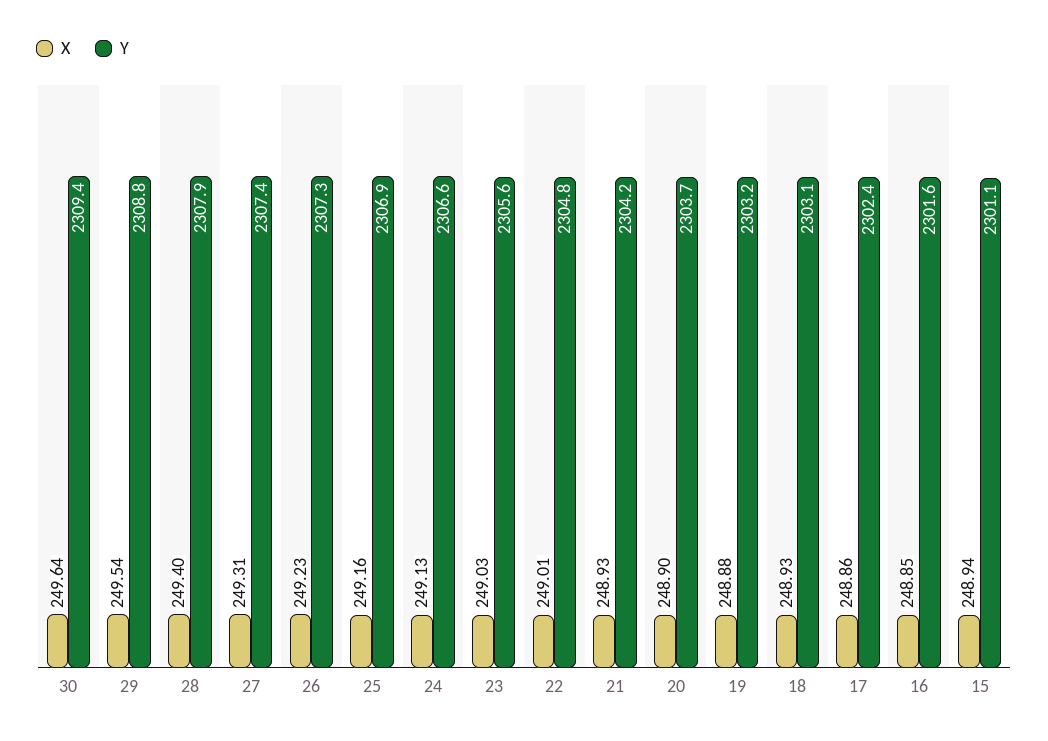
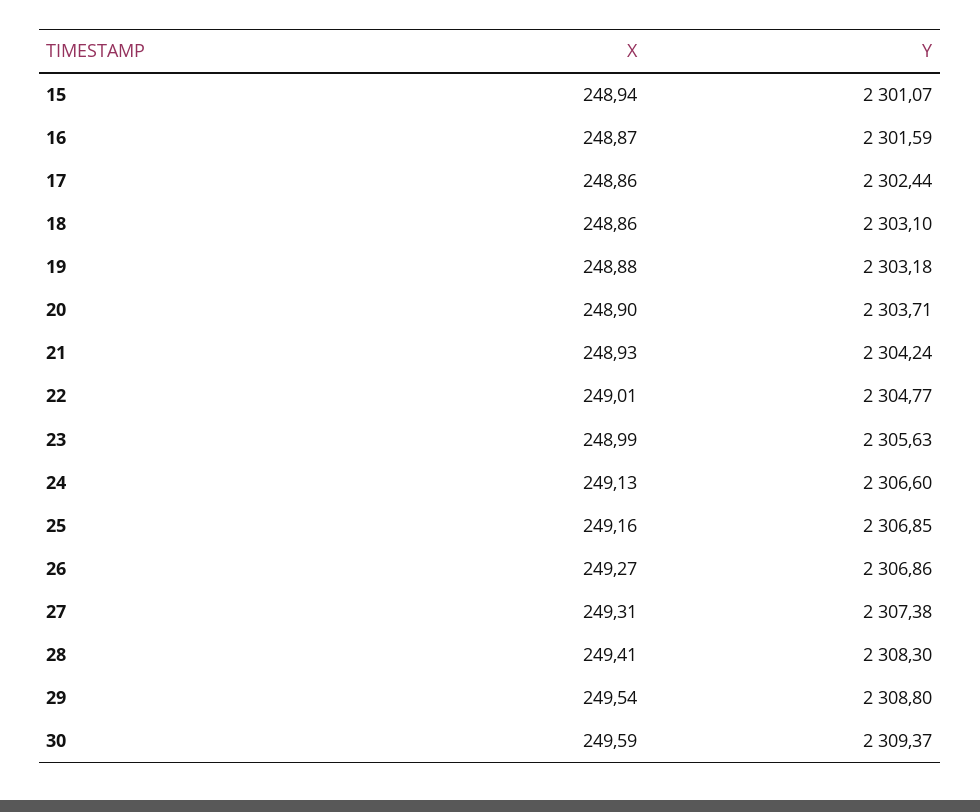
  {
    "X": {
-     "30": 249.64,
+     "30": 249.59,
      "29": 249.54,
-     "28": 249.4,
+     "28": 249.41,
      "27": 249.31,
-     "26": 249.23,
+     "26": 249.27,
      "25": 249.16,
      "24": 249.13,
-     "23": 249.03,
+     "23": 248.99,
      "22": 249.01,
      "21": 248.93,
      "20": 248.9,
      "19": 248.88,
-     "18": 248.93,
+     "18": 248.86,
      "17": 248.86,
-     "16": 248.85,
+     "16": 248.87,
      "15": 248.94
    },
    "Y": {
      "30": 2309.37,
      "29": 2308.8,
-     "28": 2307.9,
+     "28": 2308.3,
      "27": 2307.38,
-     "26": 2307.3,
+     "26": 2306.86,
      "25": 2306.85,
      "24": 2306.6,
      "23": 2305.63,
      "22": 2304.77,
      "21": 2304.24,
      "20": 2303.71,
      "19": 2303.18,
      "18": 2303.1,
      "17": 2302.44,
      "16": 2301.59,
      "15": 2301.07
    }
  }

